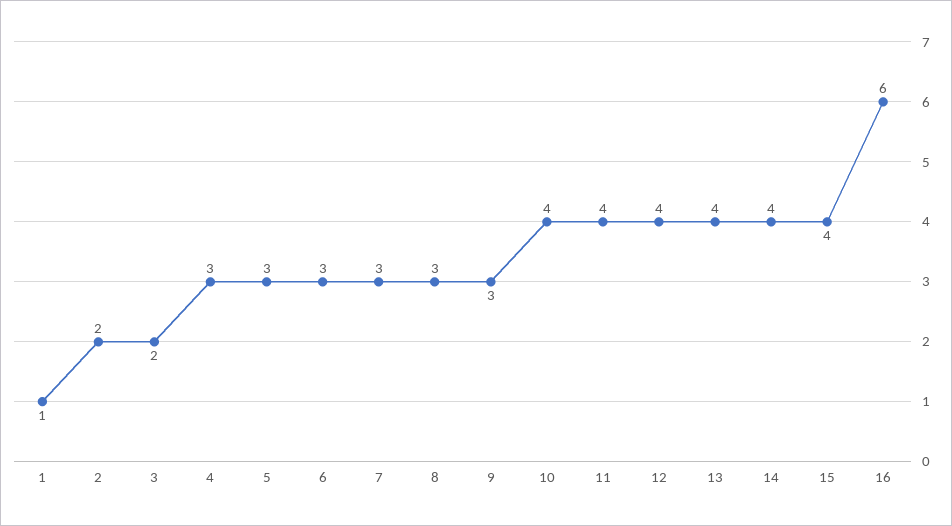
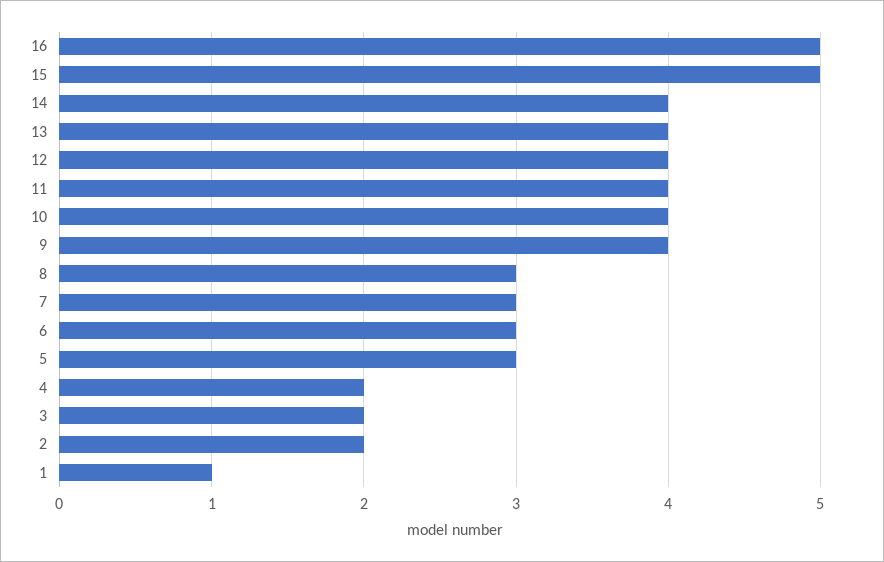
  {
    "1": 1,
    "2": 2,
    "3": 2,
-   "4": 3,
+   "4": 2,
    "5": 3,
    "6": 3,
    "7": 3,
    "8": 3,
-   "9": 3,
+   "9": 4,
    "10": 4,
    "11": 4,
    "12": 4,
    "13": 4,
    "14": 4,
-   "15": 4,
+   "15": 5,
-   "16": 6
+   "16": 5
  }

